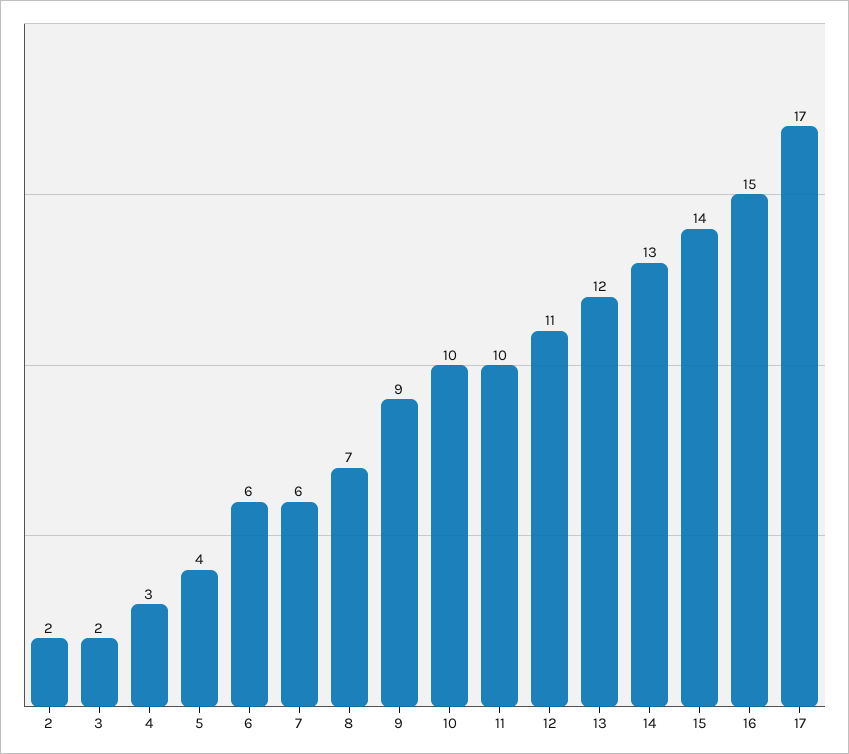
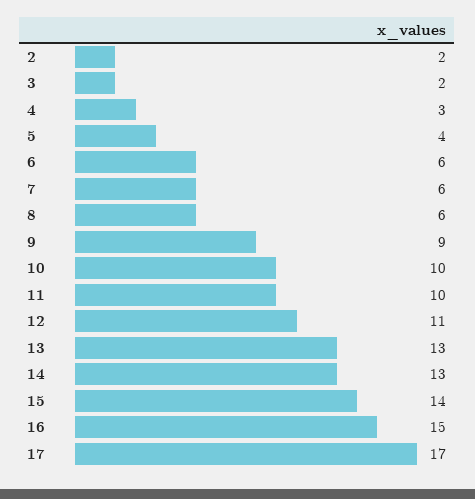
  {
    "2": 2,
    "3": 2,
    "4": 3,
    "5": 4,
    "6": 6,
    "7": 6,
-   "8": 7,
+   "8": 6,
    "9": 9,
    "10": 10,
    "11": 10,
    "12": 11,
-   "13": 12,
+   "13": 13,
    "14": 13,
    "15": 14,
    "16": 15,
    "17": 17
  }

